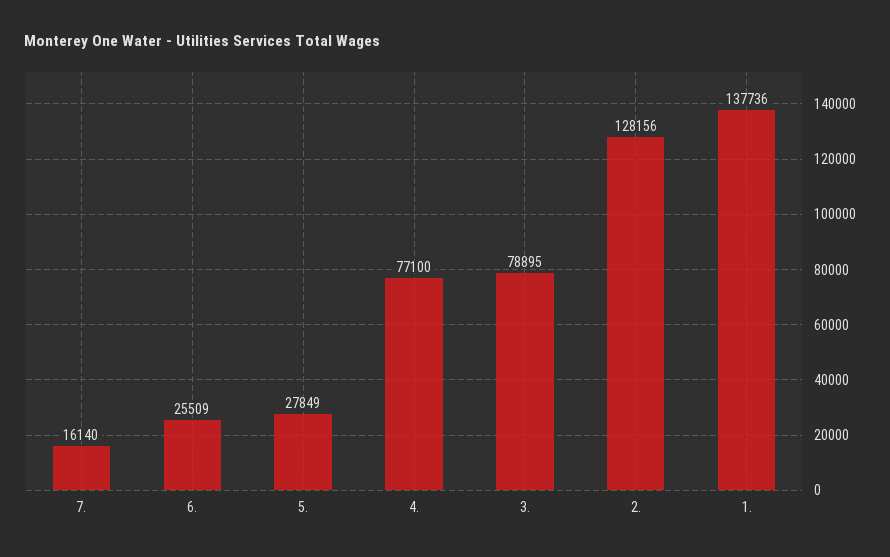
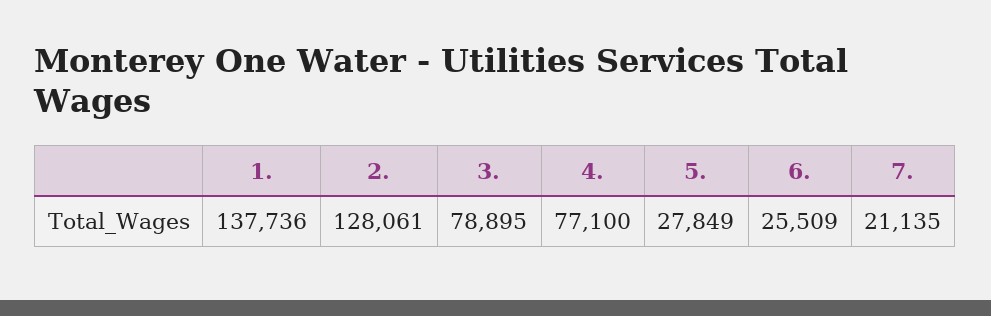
  {
-   "7.": 16140,
+   "7.": 21135,
    "6.": 25509,
    "5.": 27849,
    "4.": 77100,
    "3.": 78895,
-   "2.": 128156,
+   "2.": 128061,
    "1.": 137736
  }

